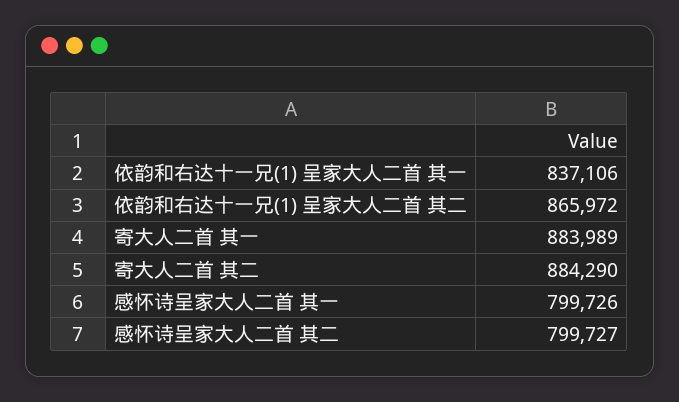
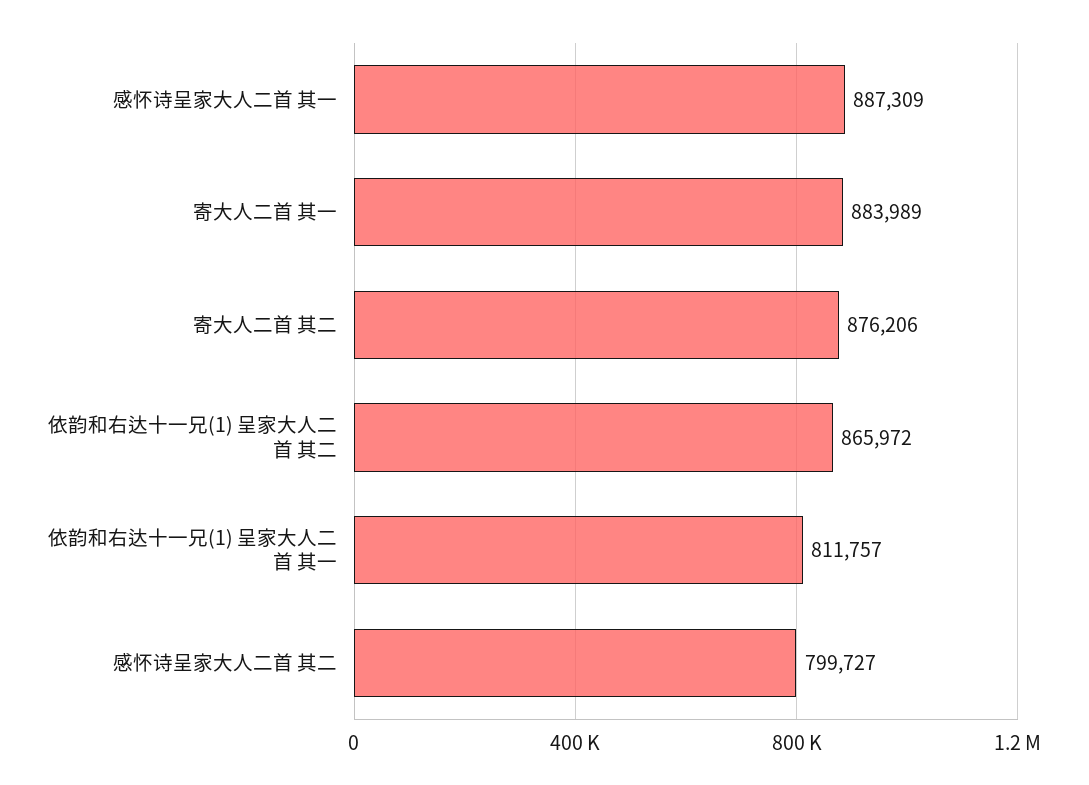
  {
-   "依韵和右达十一兄(1) 呈家大人二首 其一": 837106,
+   "依韵和右达十一兄(1) 呈家大人二首 其一": 811757,
    "依韵和右达十一兄(1) 呈家大人二首 其二": 865972,
    "寄大人二首 其一": 883989,
-   "寄大人二首 其二": 884290,
+   "寄大人二首 其二": 876206,
-   "感怀诗呈家大人二首 其一": 799726,
+   "感怀诗呈家大人二首 其一": 887309,
    "感怀诗呈家大人二首 其二": 799727
  }

